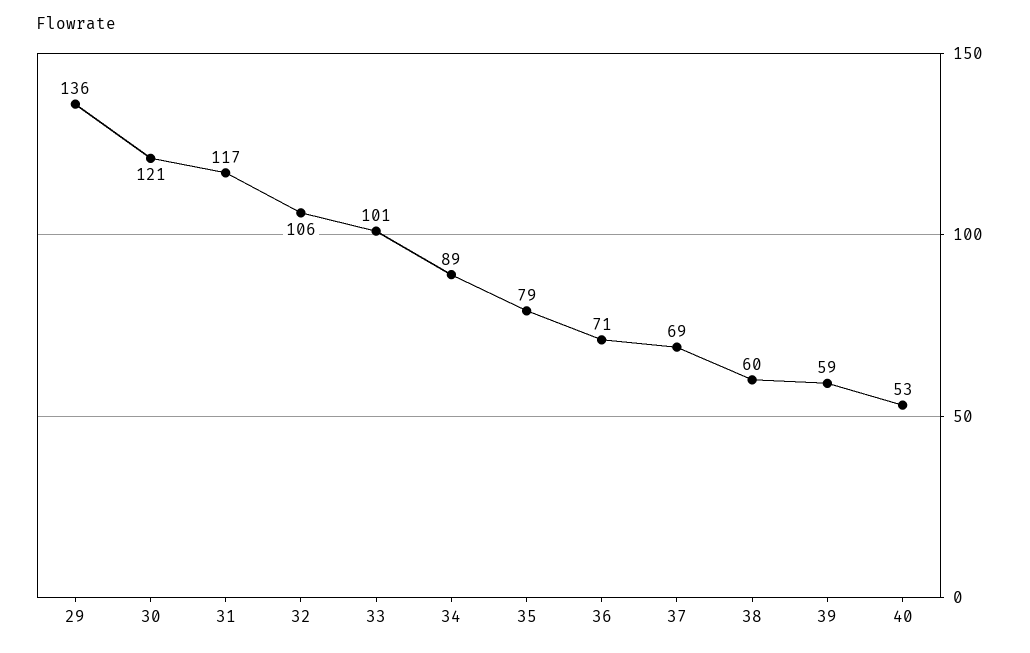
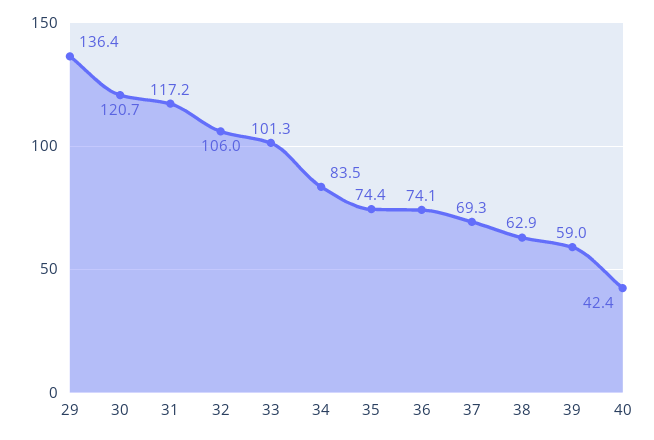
  {
    "29": 136.4,
    "30": 120.7,
    "31": 117.2,
    "32": 106,
    "33": 101.3,
-   "34": 89,
+   "34": 83.5,
-   "35": 79,
+   "35": 74.4,
-   "36": 71,
+   "36": 74.1,
    "37": 69.3,
-   "38": 60,
+   "38": 62.9,
    "39": 59,
-   "40": 53
+   "40": 42.4
  }

